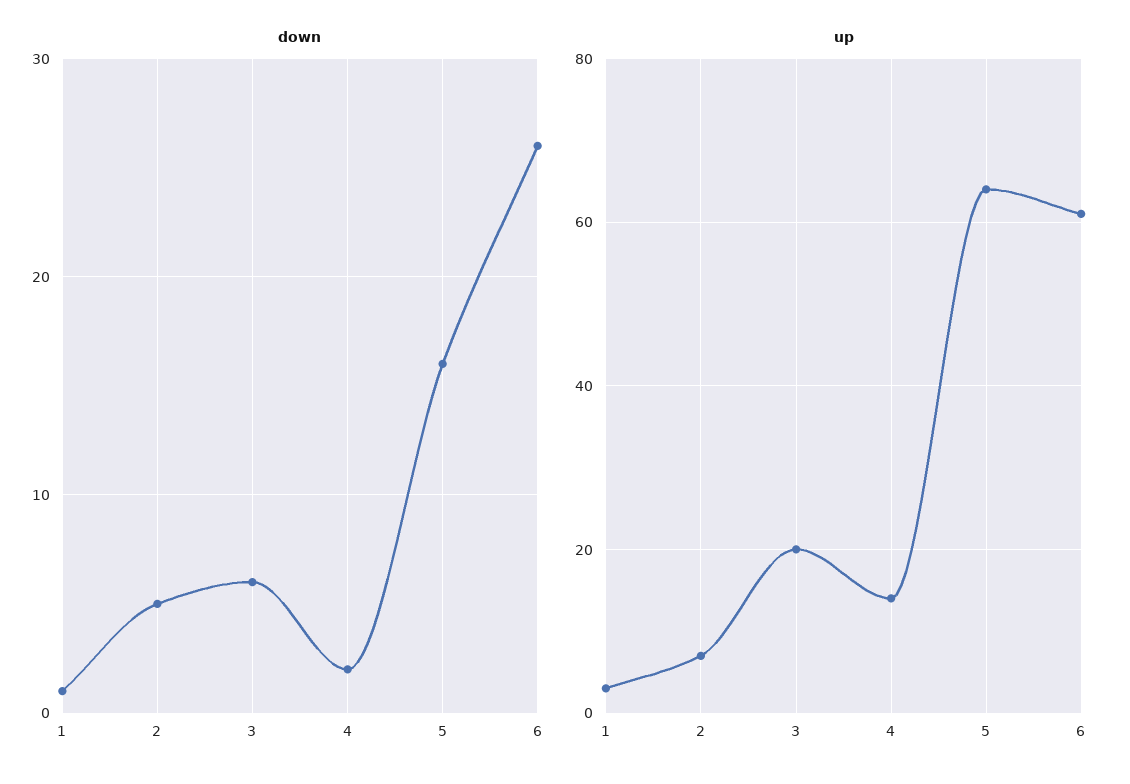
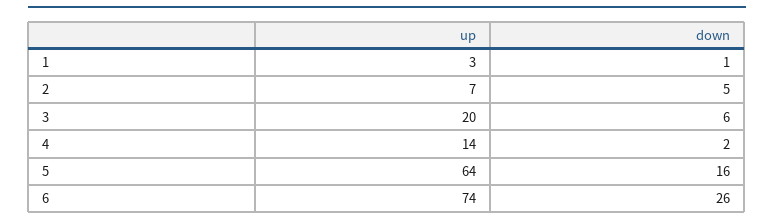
  {
    "down": {
      "1": 1,
      "2": 5,
      "3": 6,
      "4": 2,
      "5": 16,
      "6": 26
    },
    "up": {
      "1": 3,
      "2": 7,
      "3": 20,
      "4": 14,
      "5": 64,
-     "6": 60
+     "6": 74
    }
  }

